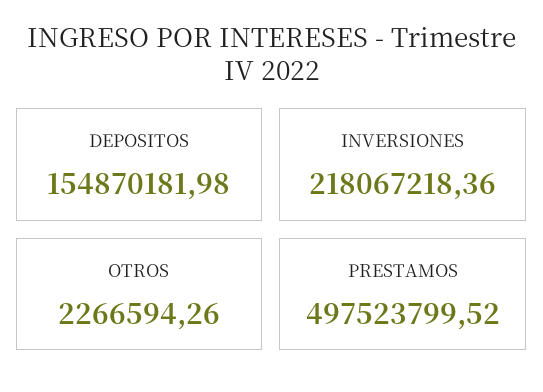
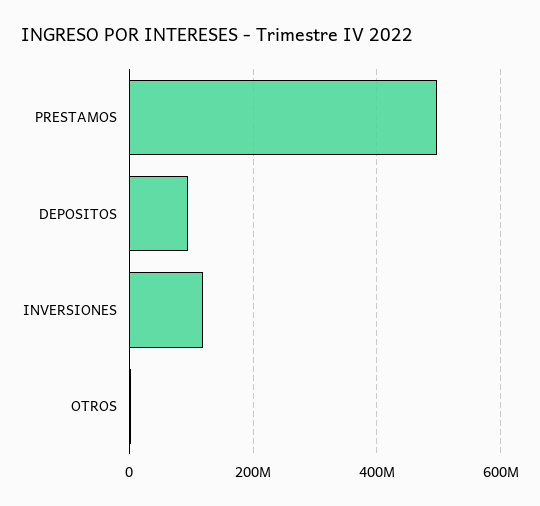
  {
-   "DEPOSITOS": 154870181.98,
+   "DEPOSITOS": 100000000,
-   "INVERSIONES": 218067218.36,
+   "INVERSIONES": 120000000,
    "OTROS": 2266594.26,
    "PRESTAMOS": 497523799.52
  }

